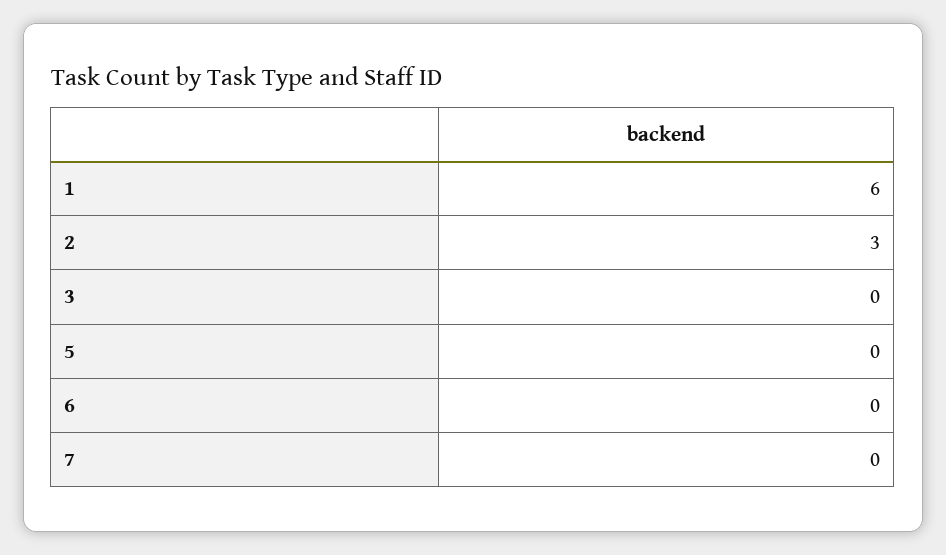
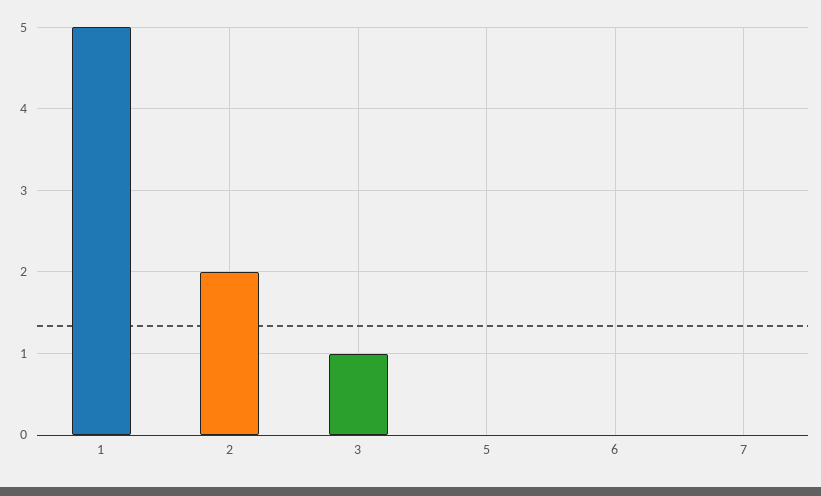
  {
-   "1": 6,
+   "1": 5,
-   "2": 3,
+   "2": 2,
-   "3": 0,
+   "3": 1,
    "5": 0,
    "6": 0,
    "7": 0
  }

